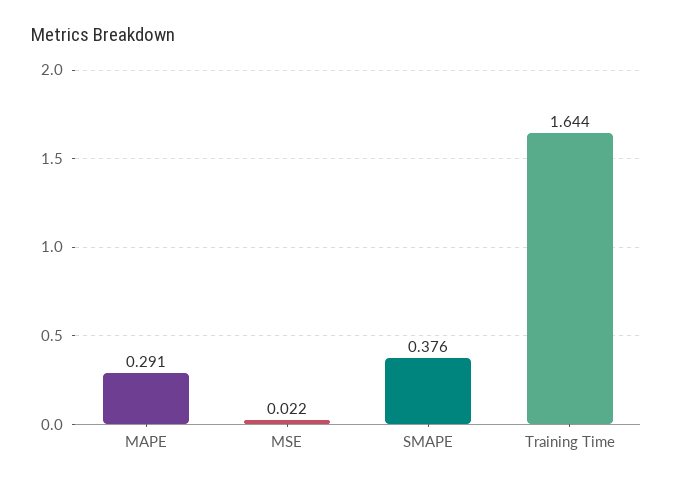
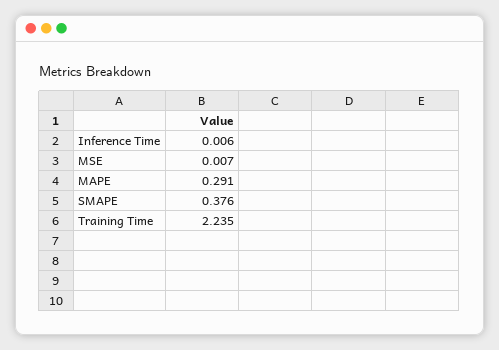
  {
    "MAPE": 0.291,
-   "MSE": 0.022,
+   "MSE": 0.007,
    "SMAPE": 0.376,
-   "Training Time": 1.644
+   "Training Time": 2.235,
+   "Inference Time": 0.006
  }

